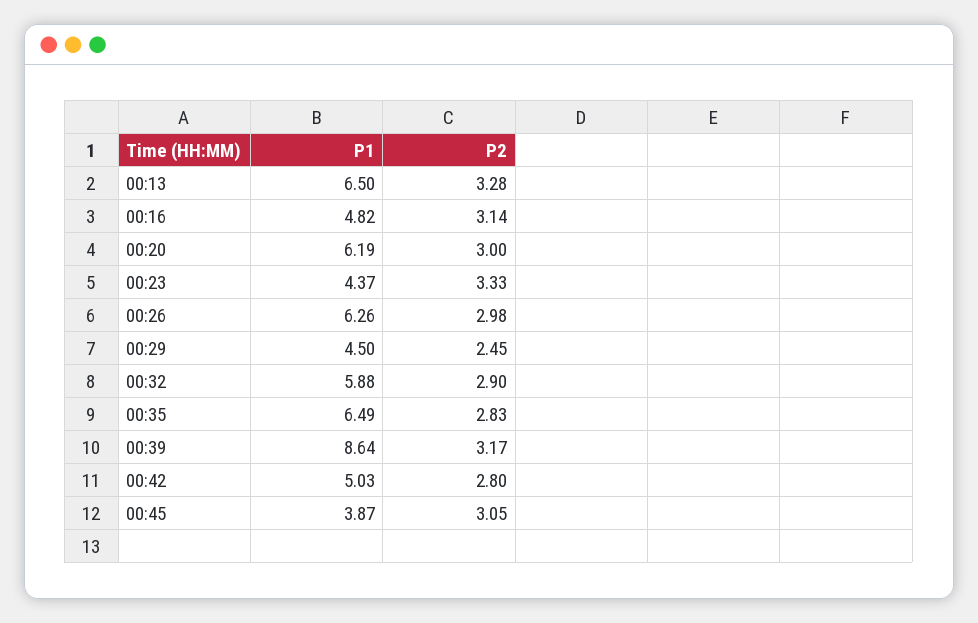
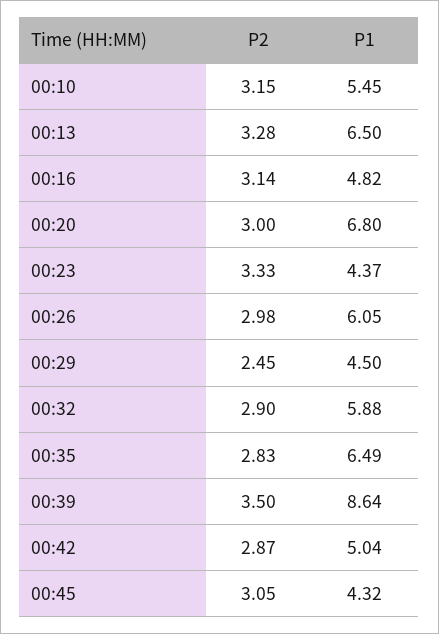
  {
    "P1": {
      "00:13": 6.5,
      "00:16": 4.82,
-     "00:20": 6.19,
+     "00:20": 6.8,
      "00:23": 4.37,
-     "00:26": 6.26,
+     "00:26": 6.05,
      "00:29": 4.5,
      "00:32": 5.88,
      "00:35": 6.49,
      "00:39": 8.64,
-     "00:42": 5.03,
+     "00:42": 5.04,
-     "00:45": 3.87
+     "00:45": 4.32,
+     "00:10": 5.45
    },
    "P2": {
      "00:13": 3.28,
      "00:16": 3.14,
      "00:20": 3,
      "00:23": 3.33,
      "00:26": 2.98,
      "00:29": 2.45,
      "00:32": 2.9,
      "00:35": 2.83,
-     "00:39": 3.17,
+     "00:39": 3.5,
-     "00:42": 2.8,
+     "00:42": 2.87,
-     "00:45": 3.05
+     "00:45": 3.05,
+     "00:10": 3.15
    }
  }

